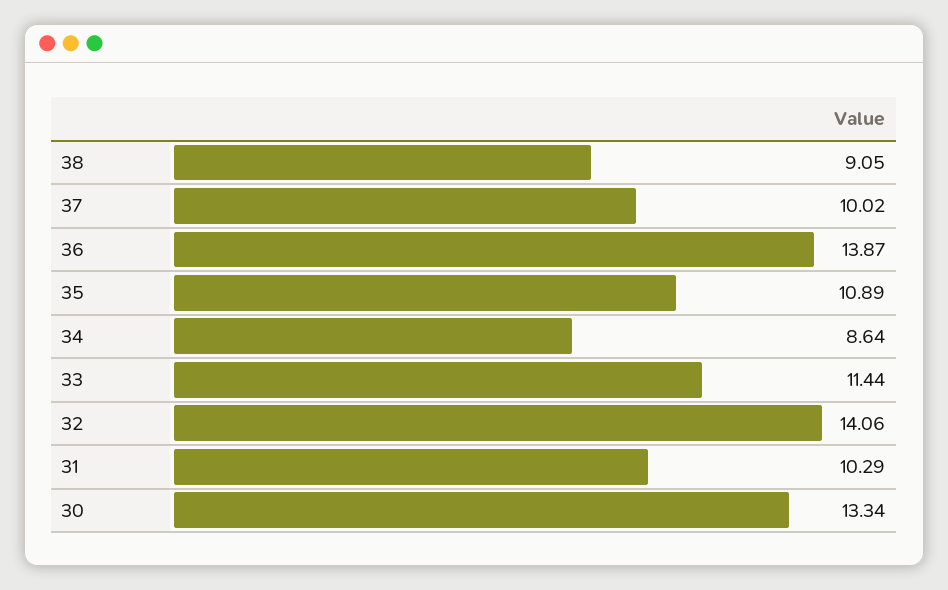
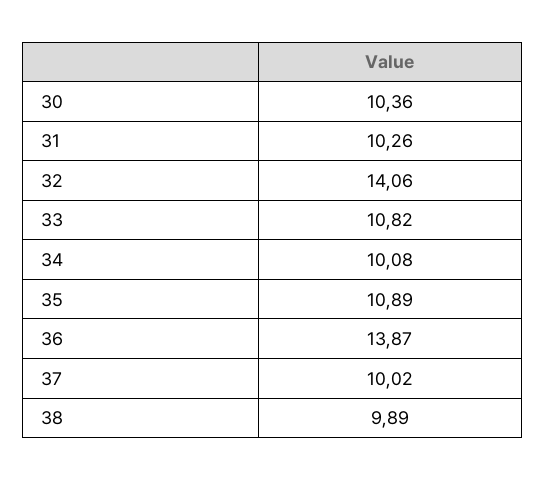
  {
-   "38": 9.05,
+   "38": 9.89,
    "37": 10.02,
    "36": 13.87,
    "35": 10.89,
-   "34": 8.64,
+   "34": 10.08,
-   "33": 11.44,
+   "33": 10.82,
    "32": 14.06,
-   "31": 10.29,
+   "31": 10.26,
-   "30": 13.34
+   "30": 10.36
  }

